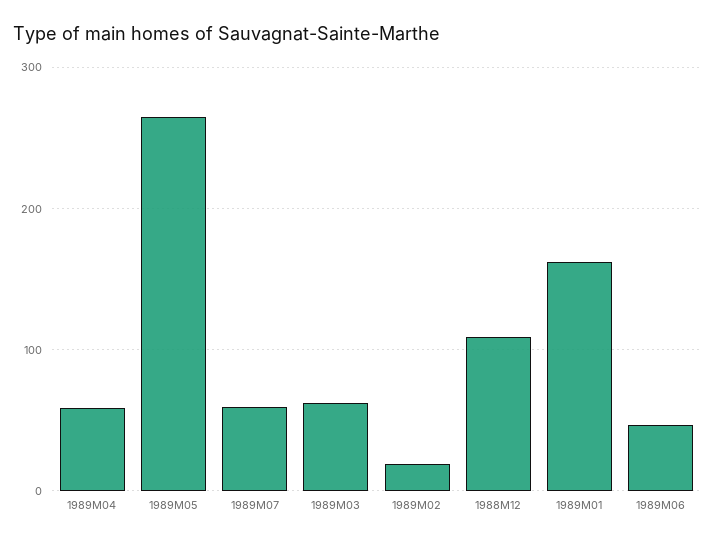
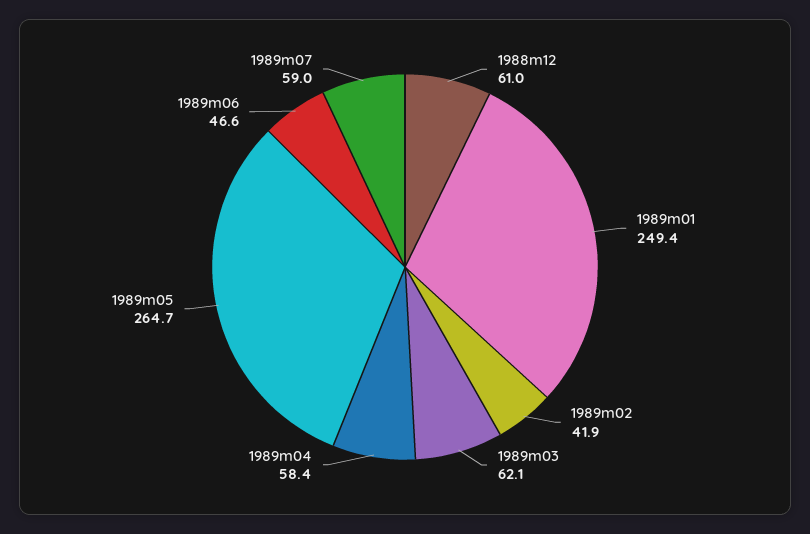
  {
    "1989M04": 58.4,
    "1989M05": 264.7,
    "1989M07": 59,
    "1989M03": 62.1,
-   "1989M02": 20,
+   "1989M02": 41.9,
-   "1988M12": 110,
+   "1988M12": 61,
-   "1989M01": 160,
+   "1989M01": 249.4,
    "1989M06": 46.6
  }

